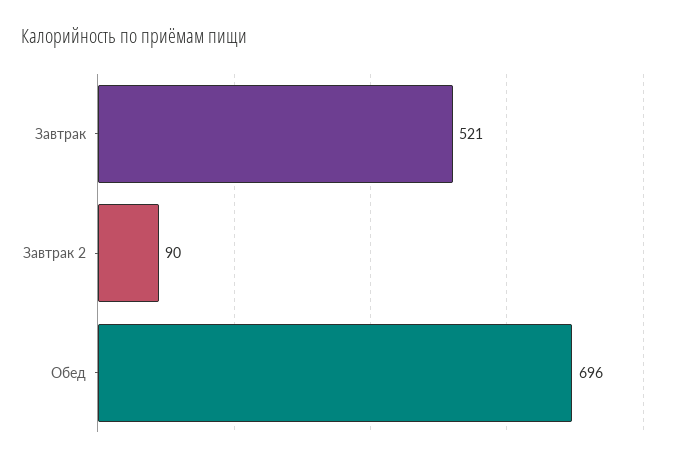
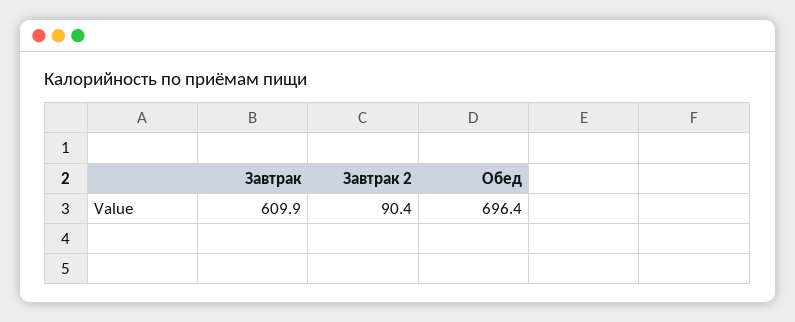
  {
-   "Завтрак": 521,
+   "Завтрак": 609.9,
    "Завтрак 2": 90.4,
    "Обед": 696.4
  }

